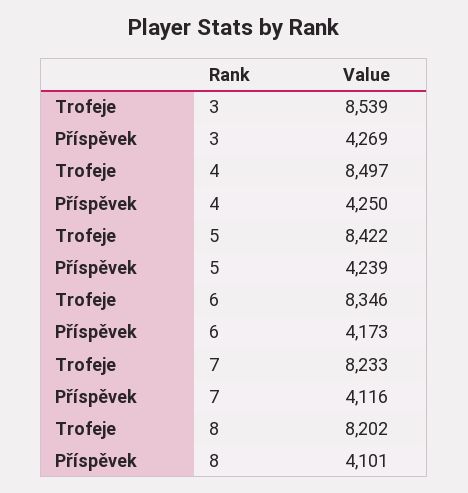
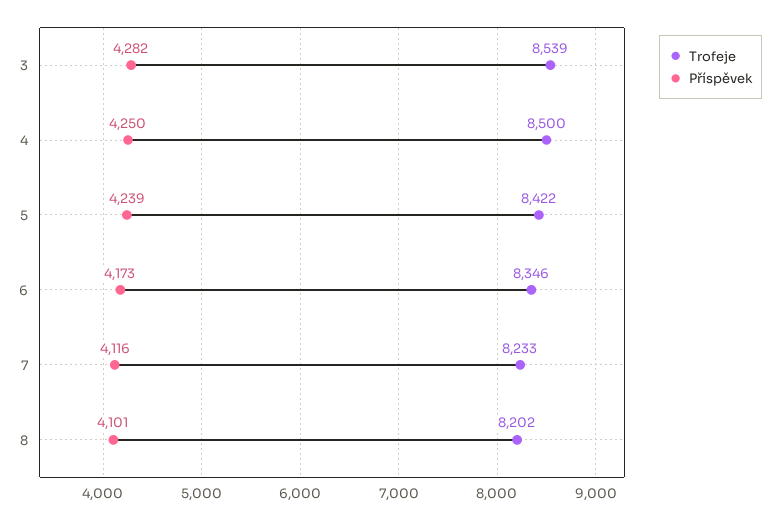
  {
    "Trofeje": {
      "3": 8539,
-     "4": 8497,
+     "4": 8500,
      "5": 8422,
      "6": 8346,
      "7": 8233,
      "8": 8202
    },
    "Příspěvek": {
-     "3": 4269,
+     "3": 4282,
      "4": 4250,
      "5": 4239,
      "6": 4173,
      "7": 4116,
      "8": 4101
    }
  }

